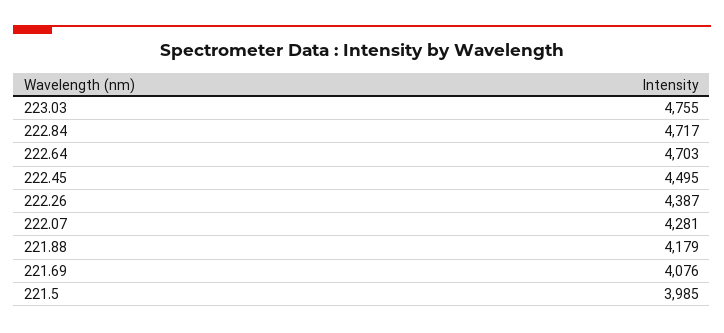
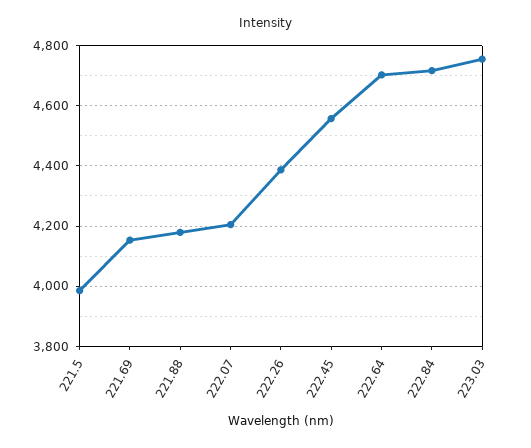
  {
    "223.03": 4755,
    "222.84": 4717,
    "222.64": 4703,
-   "222.45": 4495,
+   "222.45": 4560,
    "222.26": 4387,
-   "222.07": 4281,
+   "222.07": 4200,
    "221.88": 4179,
-   "221.69": 4076,
+   "221.69": 4160,
    "221.5": 3985
  }

